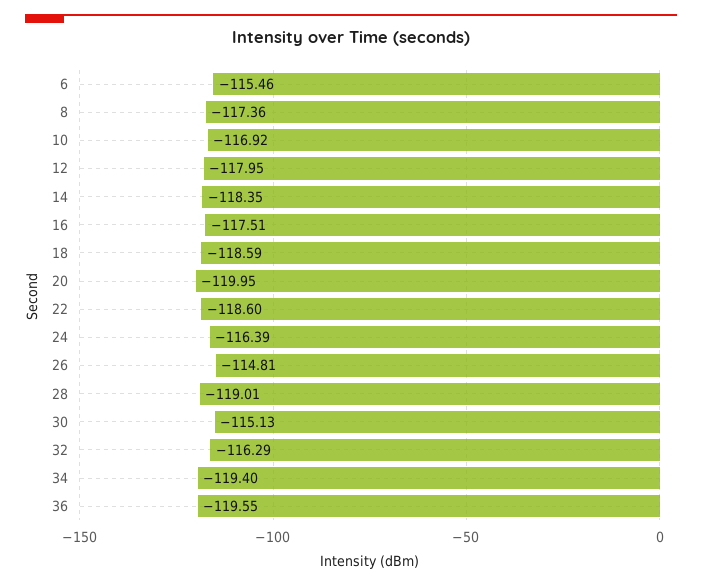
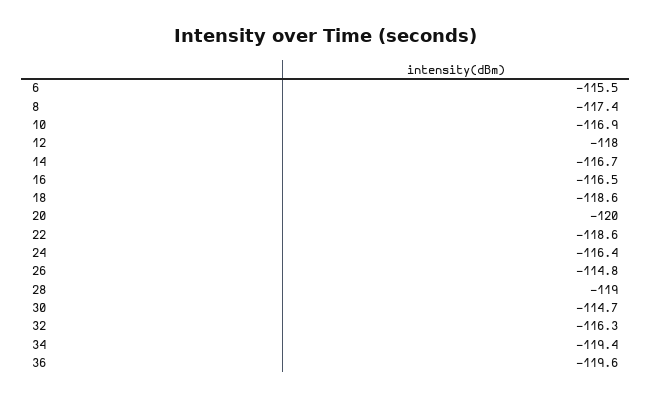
  {
    "6": -115.46,
    "8": -117.36,
    "10": -116.92,
    "12": -117.95,
-   "14": -118.35,
+   "14": -116.7,
-   "16": -117.51,
+   "16": -116.5,
    "18": -118.59,
    "20": -119.95,
    "22": -118.6,
    "24": -116.39,
    "26": -114.81,
    "28": -119.01,
-   "30": -115.13,
+   "30": -114.7,
    "32": -116.29,
    "34": -119.4,
    "36": -119.55
  }

